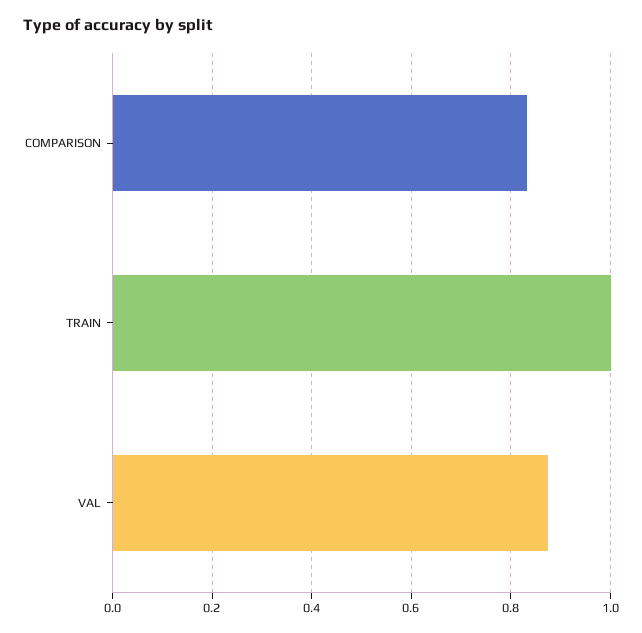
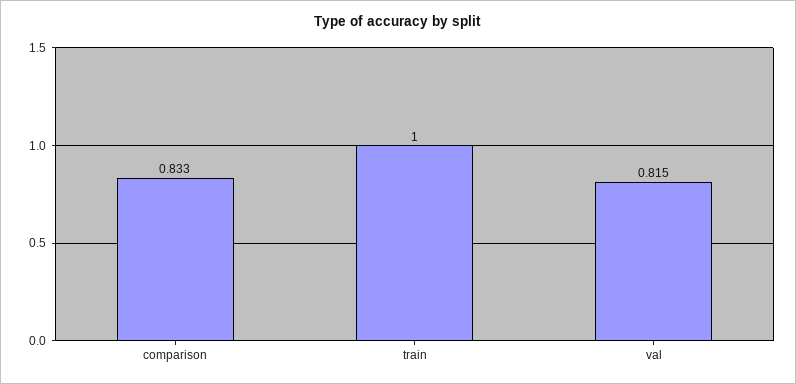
  {
    "COMPARISON": 0.833,
    "TRAIN": 1,
-   "VAL": 0.88
+   "VAL": 0.815
  }

